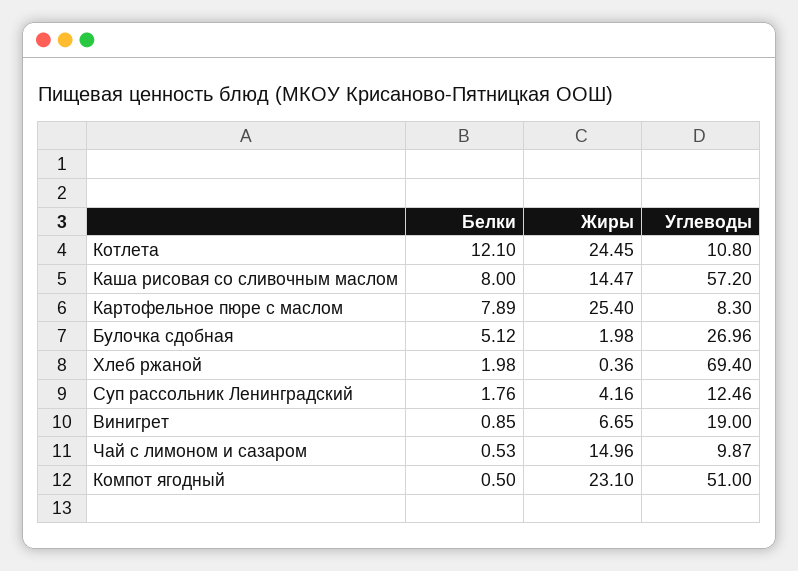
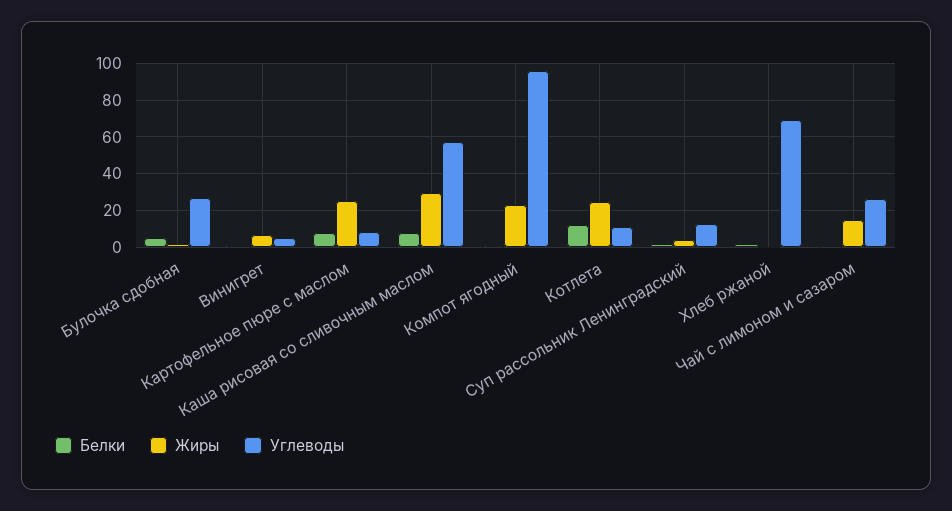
  {
    "Белки": {
      "Котлета": 12.1,
      "Каша рисовая со сливочным маслом": 8,
      "Картофельное пюре с маслом": 7.89,
      "Булочка сдобная": 5.12,
      "Хлеб ржаной": 1.98,
      "Суп рассольник Ленинградский": 1.76,
      "Винигрет": 0.85,
      "Чай с лимоном и сазаром": 0.53,
      "Компот ягодный": 0.5
    },
    "Жиры": {
      "Котлета": 24.45,
-     "Каша рисовая со сливочным маслом": 14.47,
+     "Каша рисовая со сливочным маслом": 30,
      "Картофельное пюре с маслом": 25.4,
      "Булочка сдобная": 1.98,
      "Хлеб ржаной": 0.36,
      "Суп рассольник Ленинградский": 4.16,
      "Винигрет": 6.65,
      "Чай с лимоном и сазаром": 14.96,
      "Компот ягодный": 23.1
    },
    "Углеводы": {
      "Котлета": 10.8,
      "Каша рисовая со сливочным маслом": 57.2,
      "Картофельное пюре с маслом": 8.3,
      "Булочка сдобная": 26.96,
      "Хлеб ржаной": 69.4,
      "Суп рассольник Ленинградский": 12.46,
-     "Винигрет": 19,
+     "Винигрет": 5,
-     "Чай с лимоном и сазаром": 9.87,
+     "Чай с лимоном и сазаром": 25,
-     "Компот ягодный": 51
+     "Компот ягодный": 95
    }
  }

